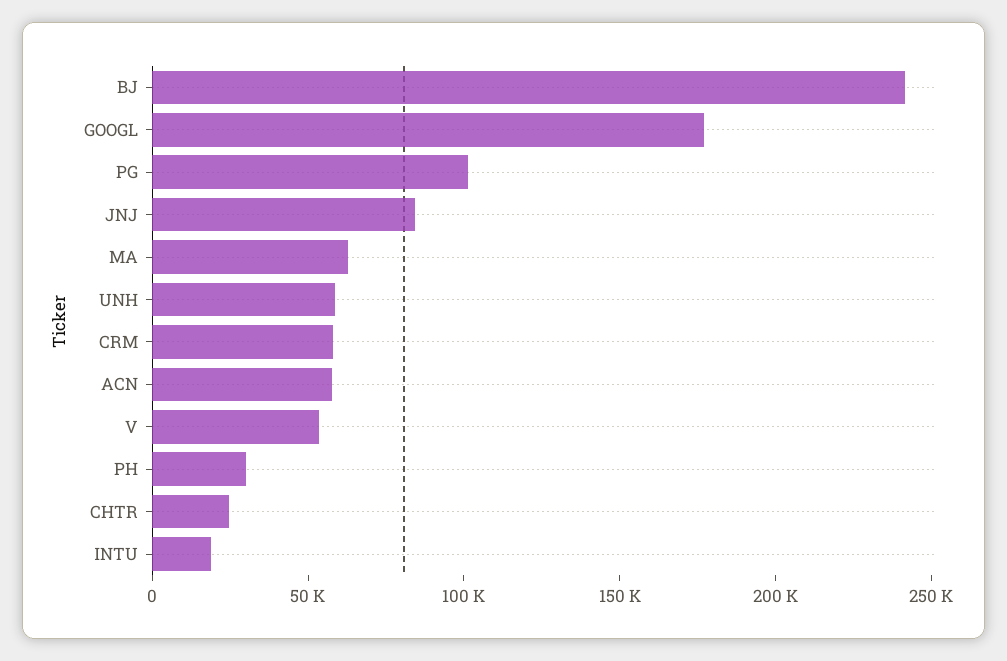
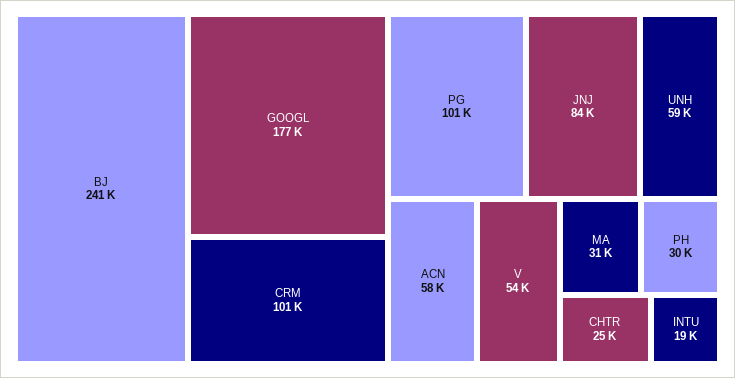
  {
    "BJ": 241000,
    "GOOGL": 177000,
    "PG": 101000,
    "JNJ": 84000,
-   "MA": 60000,
+   "MA": 31000,
    "UNH": 59000,
-   "CRM": 60000,
+   "CRM": 101000,
    "ACN": 58000,
    "V": 54000,
    "PH": 30000,
    "CHTR": 25000,
    "INTU": 19000
  }

